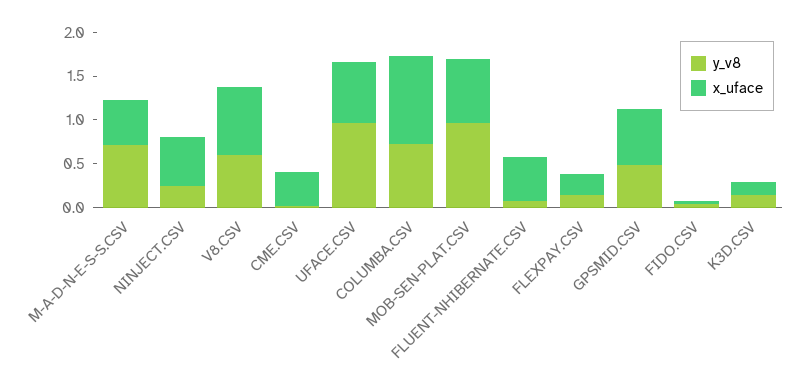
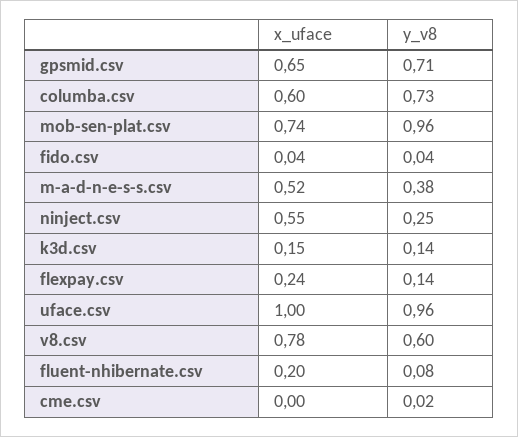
  {
    "y_v8": {
-     "M-A-D-N-E-S-S.CSV": 0.7,
+     "M-A-D-N-E-S-S.CSV": 0.38,
      "NINJECT.CSV": 0.25,
      "V8.CSV": 0.6,
      "CME.CSV": 0.02,
      "UFACE.CSV": 0.96,
      "COLUMBA.CSV": 0.73,
      "MOB-SEN-PLAT.CSV": 0.96,
      "FLUENT-NHIBERNATE.CSV": 0.08,
      "FLEXPAY.CSV": 0.14,
-     "GPSMID.CSV": 0.5,
+     "GPSMID.CSV": 0.71,
      "FIDO.CSV": 0.04,
      "K3D.CSV": 0.14
    },
    "x_uface": {
      "M-A-D-N-E-S-S.CSV": 0.52,
      "NINJECT.CSV": 0.55,
      "V8.CSV": 0.78,
-     "CME.CSV": 0.4,
+     "CME.CSV": 0,
-     "UFACE.CSV": 0.7,
+     "UFACE.CSV": 1,
-     "COLUMBA.CSV": 1,
+     "COLUMBA.CSV": 0.6,
      "MOB-SEN-PLAT.CSV": 0.74,
-     "FLUENT-NHIBERNATE.CSV": 0.5,
+     "FLUENT-NHIBERNATE.CSV": 0.2,
      "FLEXPAY.CSV": 0.24,
      "GPSMID.CSV": 0.65,
      "FIDO.CSV": 0.04,
      "K3D.CSV": 0.15
    }
  }

